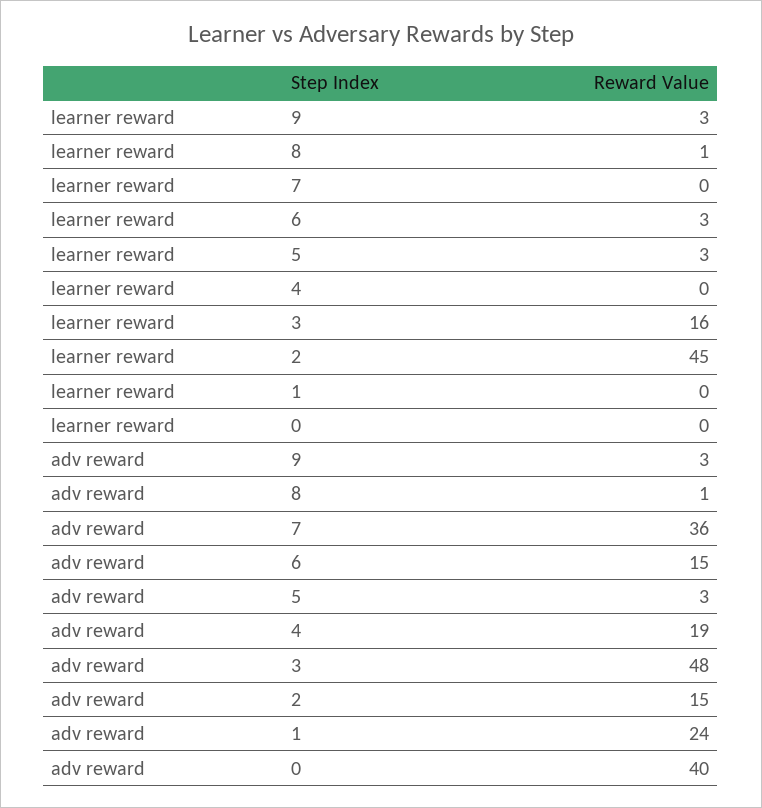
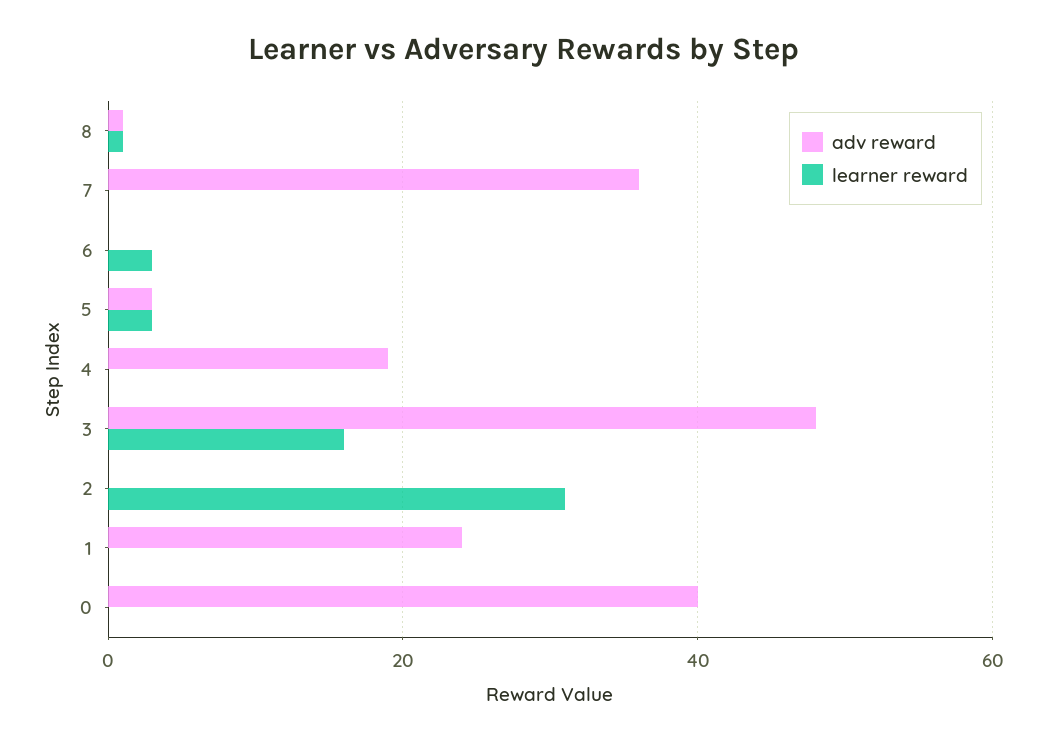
  {
    "learner reward": {
-     "9": 3,
      "8": 1,
      "7": 0,
      "6": 3,
      "5": 3,
      "4": 0,
      "3": 16,
-     "2": 45,
+     "2": 30,
      "1": 0,
      "0": 0
    },
    "adv reward": {
-     "9": 3,
      "8": 1,
      "7": 36,
-     "6": 15,
+     "6": 0,
      "5": 3,
      "4": 19,
      "3": 48,
-     "2": 15,
+     "2": 0,
      "1": 24,
      "0": 40
    }
  }

